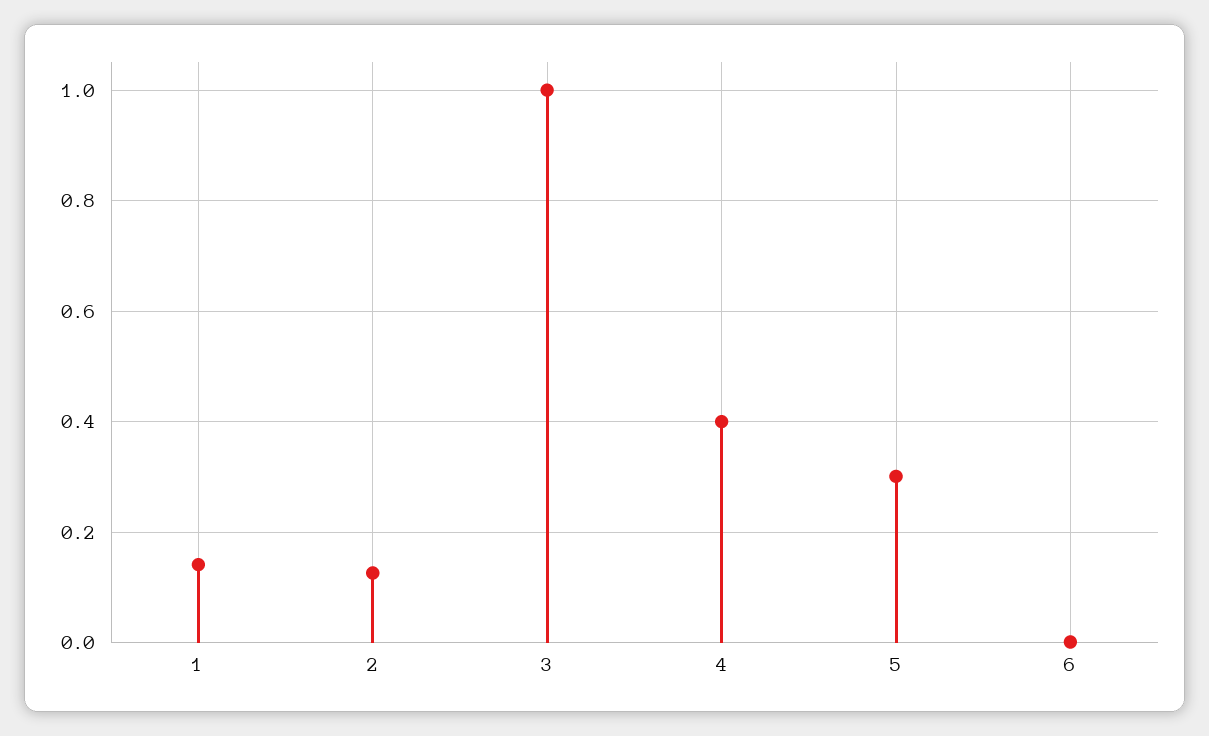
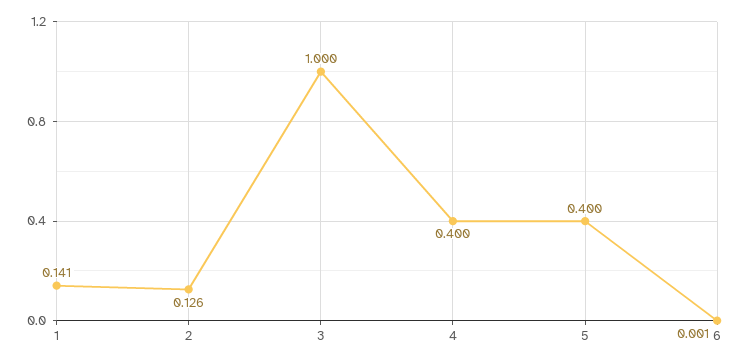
  {
    "1": 0.141,
    "2": 0.126,
    "3": 1,
    "4": 0.4,
-   "5": 0.3,
+   "5": 0.4,
    "6": 0.001
  }

